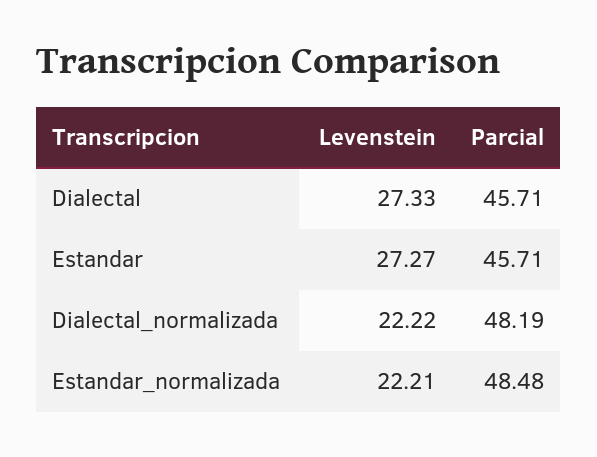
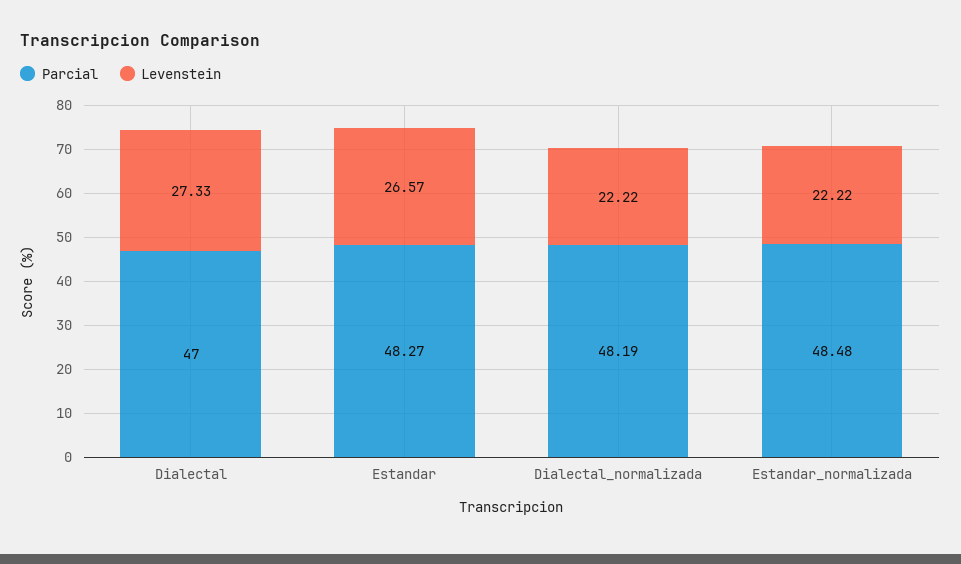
  {
    "Levenstein": {
      "Dialectal": 27.33,
-     "Estandar": 27.27,
+     "Estandar": 26.57,
      "Dialectal_normalizada": 22.22,
-     "Estandar_normalizada": 22.21
+     "Estandar_normalizada": 22.22
    },
    "Parcial": {
-     "Dialectal": 45.71,
+     "Dialectal": 47,
-     "Estandar": 45.71,
+     "Estandar": 48.27,
      "Dialectal_normalizada": 48.19,
      "Estandar_normalizada": 48.48
    }
  }

